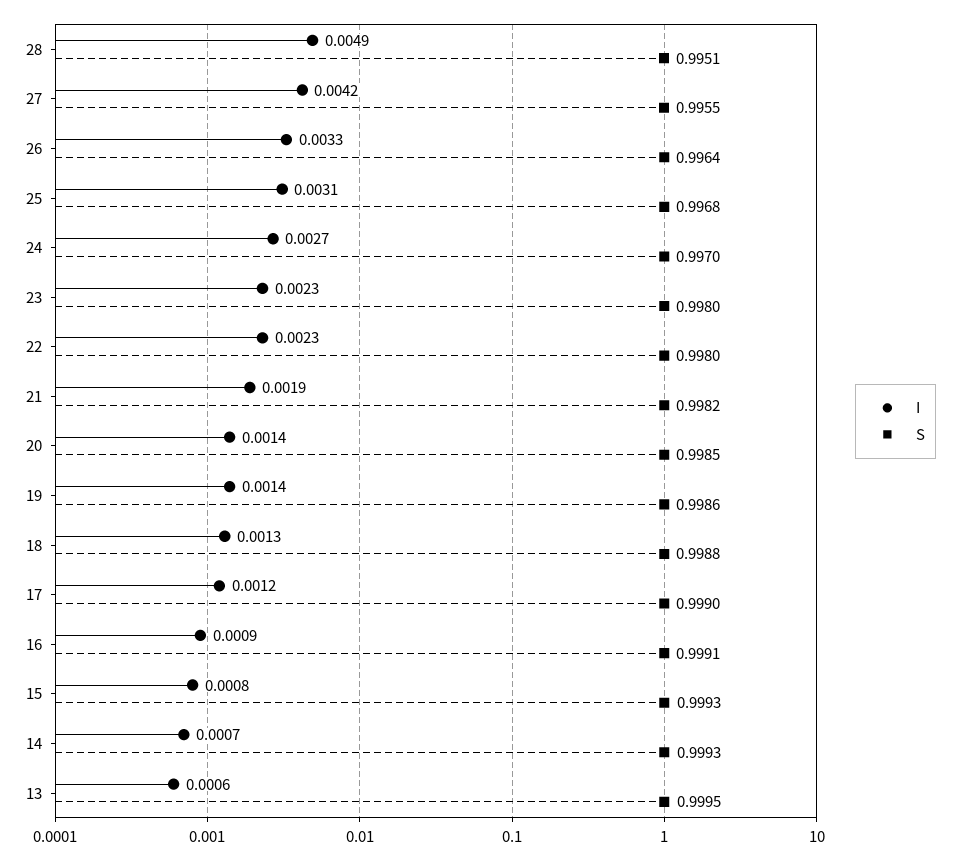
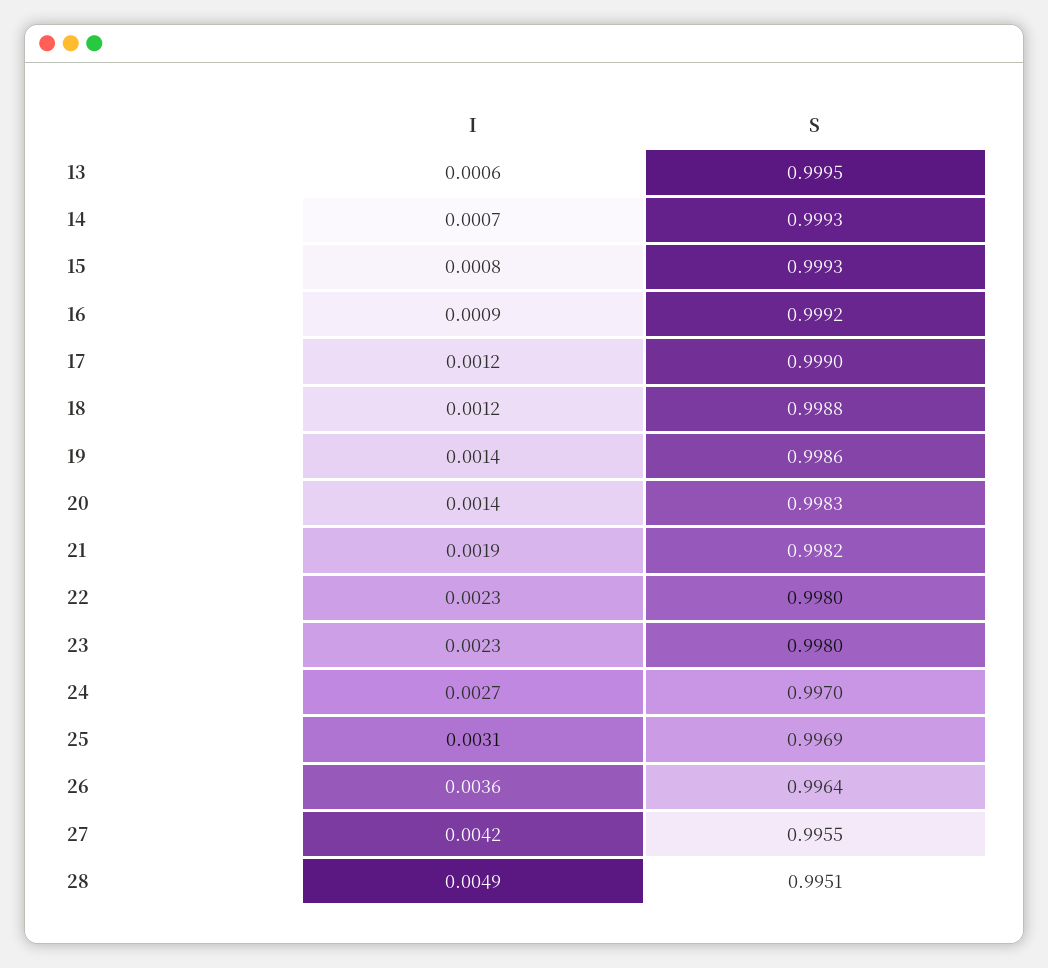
  {
    "I": {
      "28": 0.0049,
      "27": 0.0042,
-     "26": 0.0033,
+     "26": 0.0036,
      "25": 0.0031,
      "24": 0.0027,
      "23": 0.0023,
      "22": 0.0023,
      "21": 0.0019,
      "20": 0.0014,
      "19": 0.0014,
-     "18": 0.0013,
+     "18": 0.0012,
      "17": 0.0012,
      "16": 0.0009,
      "15": 0.0008,
      "14": 0.0007,
      "13": 0.0006
    },
    "S": {
      "28": 0.9951,
      "27": 0.9955,
      "26": 0.9964,
-     "25": 0.9968,
+     "25": 0.9969,
      "24": 0.997,
      "23": 0.998,
      "22": 0.998,
      "21": 0.9982,
-     "20": 0.9985,
+     "20": 0.9983,
      "19": 0.9986,
      "18": 0.9988,
      "17": 0.999,
-     "16": 0.9991,
+     "16": 0.9992,
      "15": 0.9993,
      "14": 0.9993,
      "13": 0.9995
    }
  }

